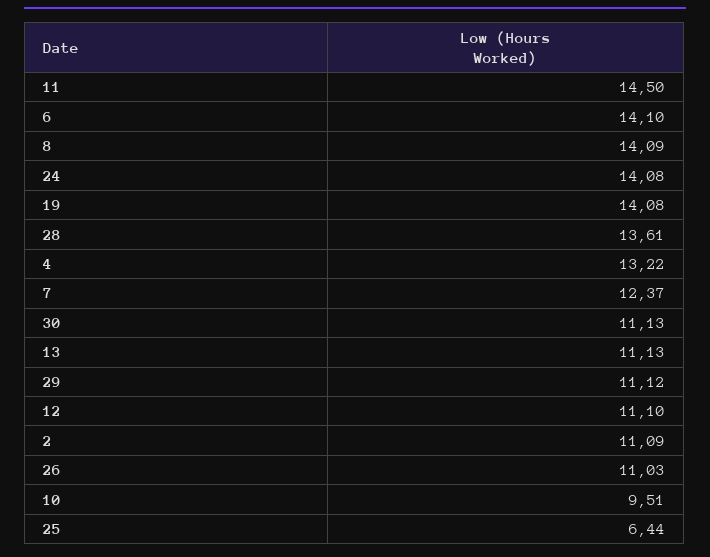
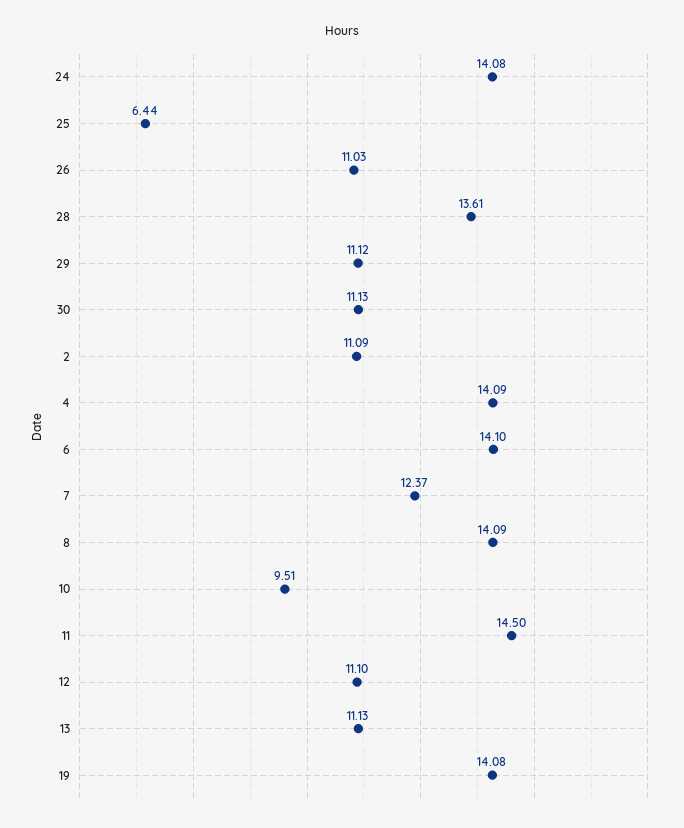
  {
    "11": 14.5,
    "6": 14.1,
    "8": 14.09,
    "24": 14.08,
    "19": 14.08,
    "28": 13.61,
-   "4": 13.22,
+   "4": 14.09,
    "7": 12.37,
    "30": 11.13,
    "13": 11.13,
    "29": 11.12,
    "12": 11.1,
    "2": 11.09,
    "26": 11.03,
    "10": 9.51,
    "25": 6.44
  }

